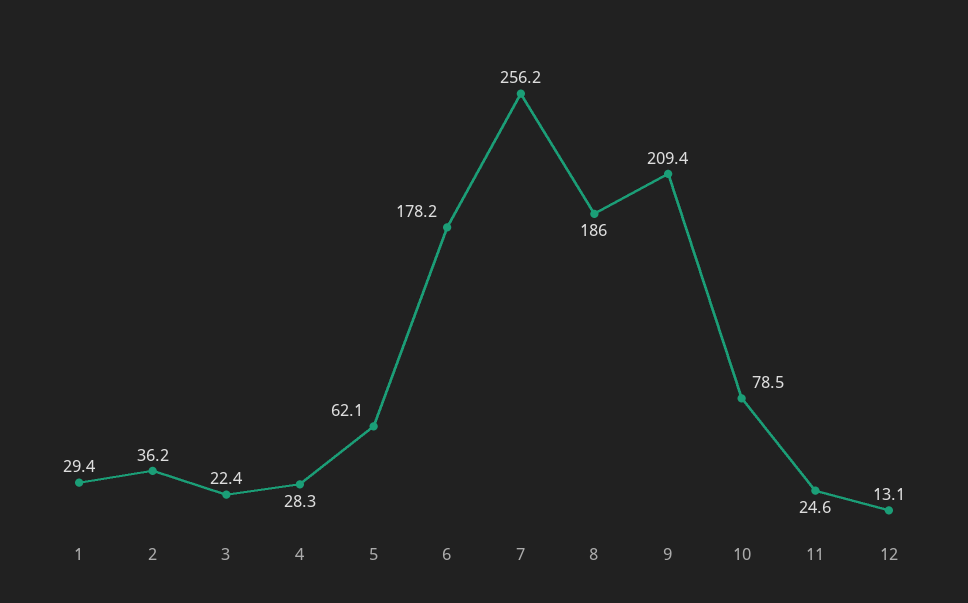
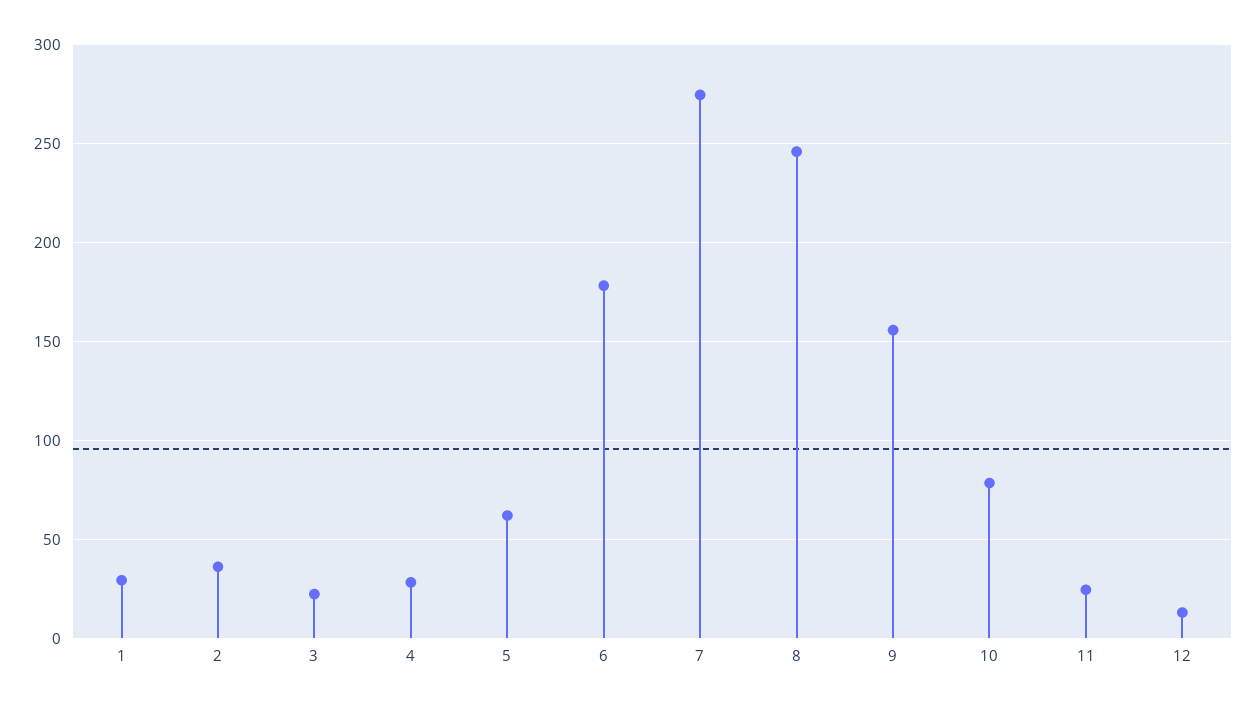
  {
    "1": 29.4,
    "2": 36.2,
    "3": 22.4,
    "4": 28.3,
    "5": 62.1,
    "6": 178.2,
-   "7": 256.2,
+   "7": 275,
-   "8": 186,
+   "8": 245,
-   "9": 209.4,
+   "9": 155,
    "10": 78.5,
    "11": 24.6,
    "12": 13.1
  }

